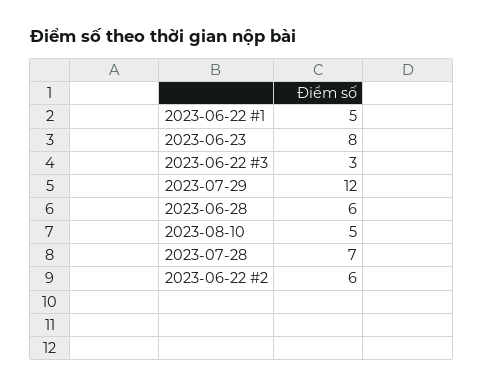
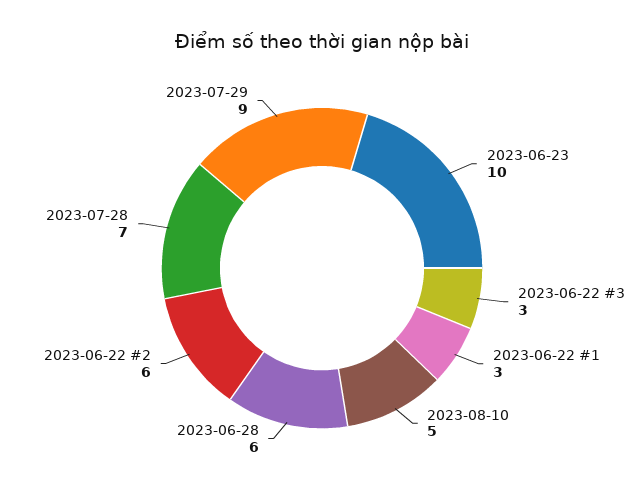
  {
-   "2023-06-22 #1": 5,
+   "2023-06-22 #1": 3,
-   "2023-06-23": 8,
+   "2023-06-23": 10,
    "2023-06-22 #3": 3,
-   "2023-07-29": 12,
+   "2023-07-29": 9,
    "2023-06-28": 6,
    "2023-08-10": 5,
    "2023-07-28": 7,
    "2023-06-22 #2": 6
  }

